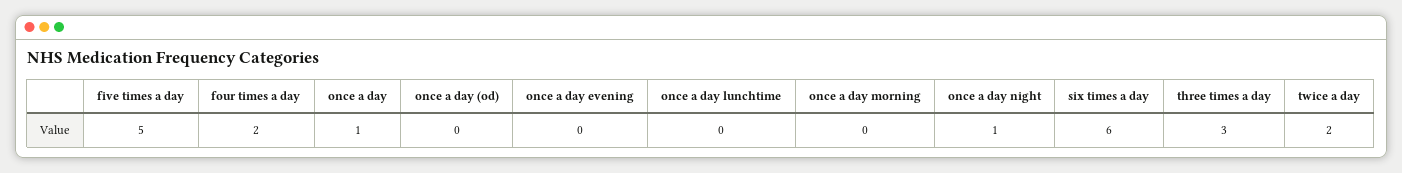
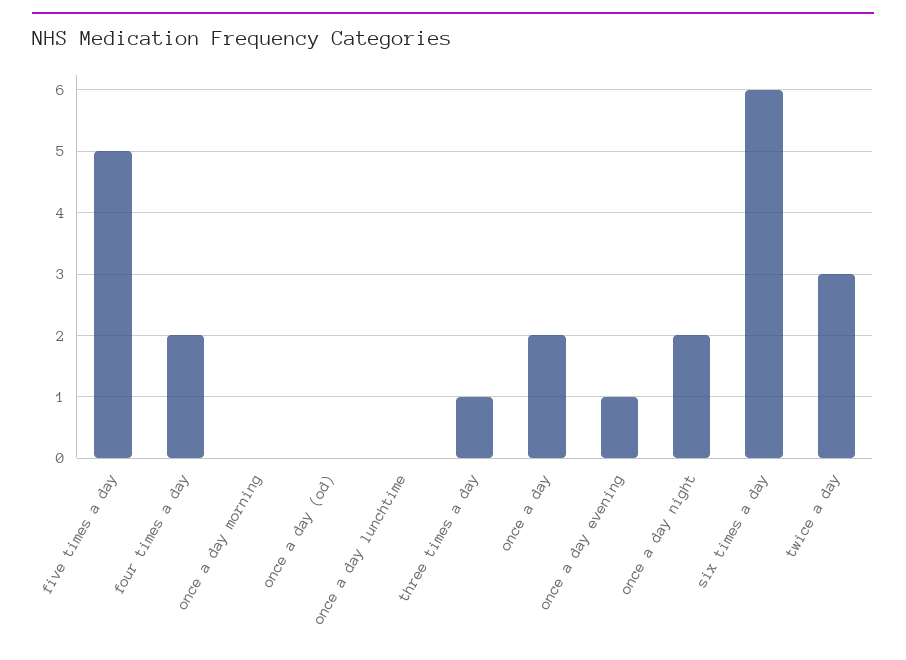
  {
    "five times a day": 5,
    "four times a day": 2,
-   "once a day": 1,
+   "once a day": 2,
    "once a day (od)": 0,
-   "once a day evening": 0,
+   "once a day evening": 1,
    "once a day lunchtime": 0,
    "once a day morning": 0,
-   "once a day night": 1,
+   "once a day night": 2,
    "six times a day": 6,
-   "three times a day": 3,
+   "three times a day": 1,
-   "twice a day": 2
+   "twice a day": 3
  }

